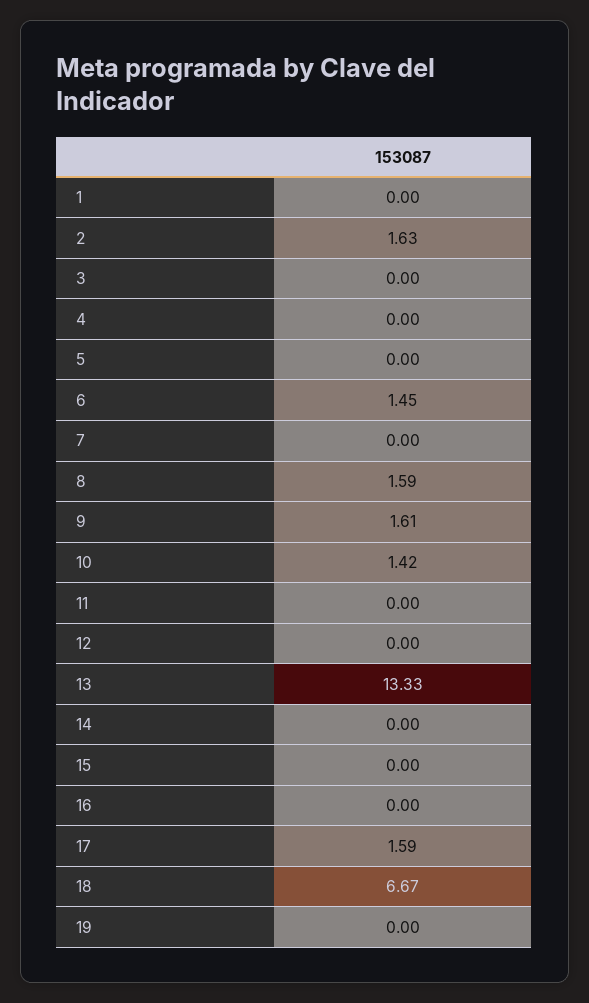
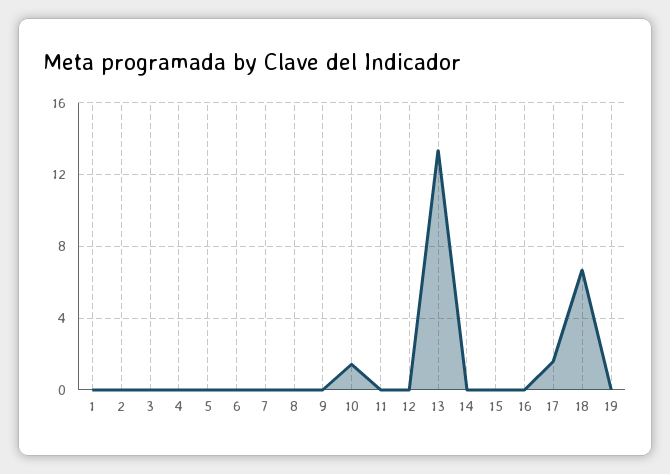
  {
    "1": 0,
-   "2": 1.63,
+   "2": 0,
    "3": 0,
    "4": 0,
    "5": 0,
-   "6": 1.45,
+   "6": 0,
    "7": 0,
-   "8": 1.59,
+   "8": 0,
-   "9": 1.61,
+   "9": 0,
    "10": 1.42,
    "11": 0,
    "12": 0,
    "13": 13.33,
    "14": 0,
    "15": 0,
    "16": 0,
    "17": 1.59,
    "18": 6.67,
    "19": 0
  }

